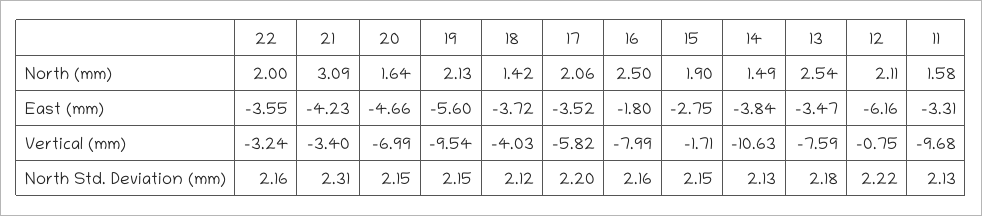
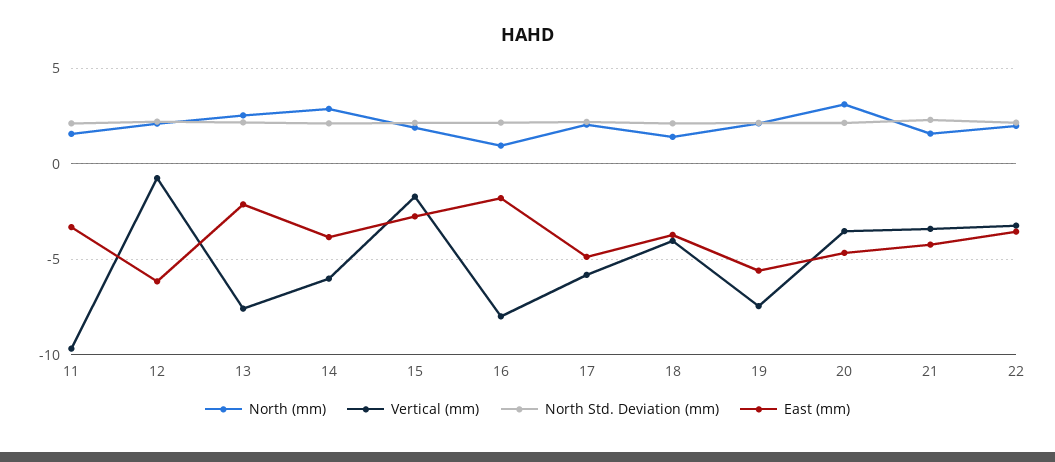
  {
    "North (mm)": {
      "22": 2,
-     "21": 3.09,
+     "21": 1.5,
-     "20": 1.64,
+     "20": 3,
      "19": 2.13,
      "18": 1.42,
      "17": 2.06,
-     "16": 2.5,
+     "16": 1,
      "15": 1.9,
-     "14": 1.49,
+     "14": 3,
      "13": 2.54,
      "12": 2.11,
      "11": 1.58
    },
    "East (mm)": {
      "22": -3.55,
      "21": -4.23,
      "20": -4.66,
      "19": -5.6,
      "18": -3.72,
-     "17": -3.52,
+     "17": -5,
      "16": -1.8,
      "15": -2.75,
      "14": -3.84,
-     "13": -3.47,
+     "13": -2,
      "12": -6.16,
      "11": -3.31
    },
    "Vertical (mm)": {
      "22": -3.24,
      "21": -3.4,
-     "20": -6.99,
+     "20": -3.5,
-     "19": -9.54,
+     "19": -7.5,
      "18": -4.03,
      "17": -5.82,
      "16": -7.99,
      "15": -1.71,
-     "14": -10.63,
+     "14": -6,
      "13": -7.59,
      "12": -0.75,
      "11": -9.68
    },
    "North Std. Deviation (mm)": {
      "22": 2.16,
      "21": 2.31,
      "20": 2.15,
      "19": 2.15,
      "18": 2.12,
      "17": 2.2,
      "16": 2.16,
      "15": 2.15,
      "14": 2.13,
      "13": 2.18,
      "12": 2.22,
      "11": 2.13
    }
  }

